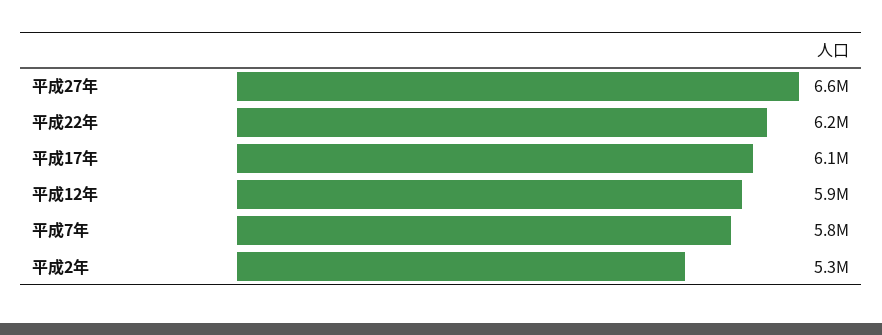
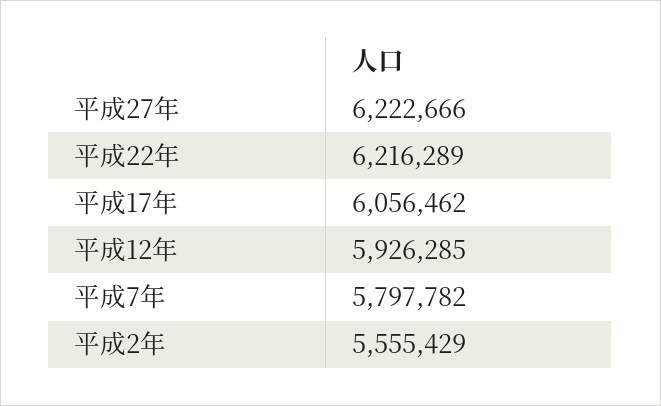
  {
-   "平成27年": 6600000,
+   "平成27年": 6222666,
    "平成22年": 6216289,
    "平成17年": 6056462,
    "平成12年": 5926285,
    "平成7年": 5797782,
-   "平成2年": 5300000
+   "平成2年": 5555429
  }

